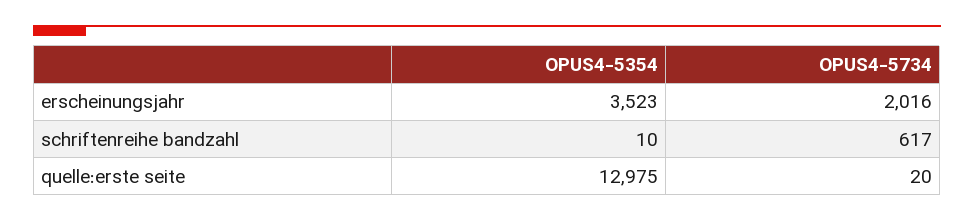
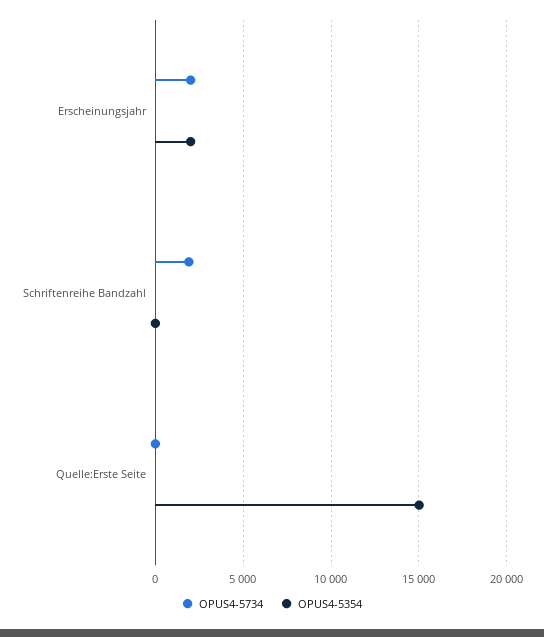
  {
    "OPUS4-5354": {
-     "erscheinungsjahr": 3523,
+     "erscheinungsjahr": 2000,
      "schriftenreihe bandzahl": 10,
-     "quelle:erste seite": 12975
+     "quelle:erste seite": 15000
    },
    "OPUS4-5734": {
      "erscheinungsjahr": 2016,
-     "schriftenreihe bandzahl": 617,
+     "schriftenreihe bandzahl": 2000,
      "quelle:erste seite": 20
    }
  }

